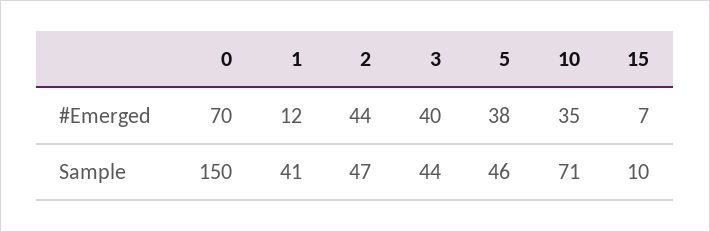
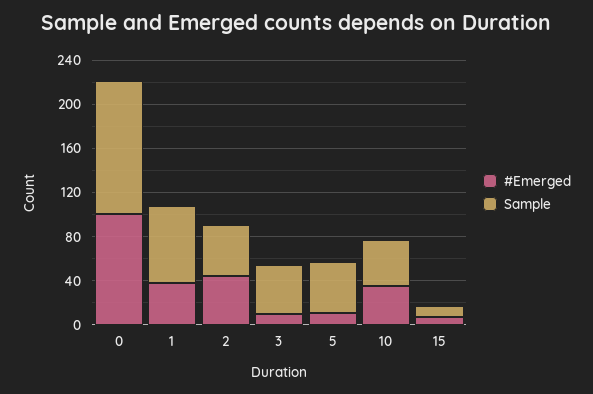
  {
    "#Emerged": {
-     "0": 70,
+     "0": 100,
-     "1": 12,
+     "1": 40,
      "2": 44,
-     "3": 40,
+     "3": 10,
-     "5": 38,
+     "5": 10,
      "10": 35,
      "15": 7
    },
    "Sample": {
-     "0": 150,
+     "0": 120,
-     "1": 41,
+     "1": 70,
      "2": 47,
      "3": 44,
      "5": 46,
-     "10": 71,
+     "10": 40,
      "15": 10
    }
  }

